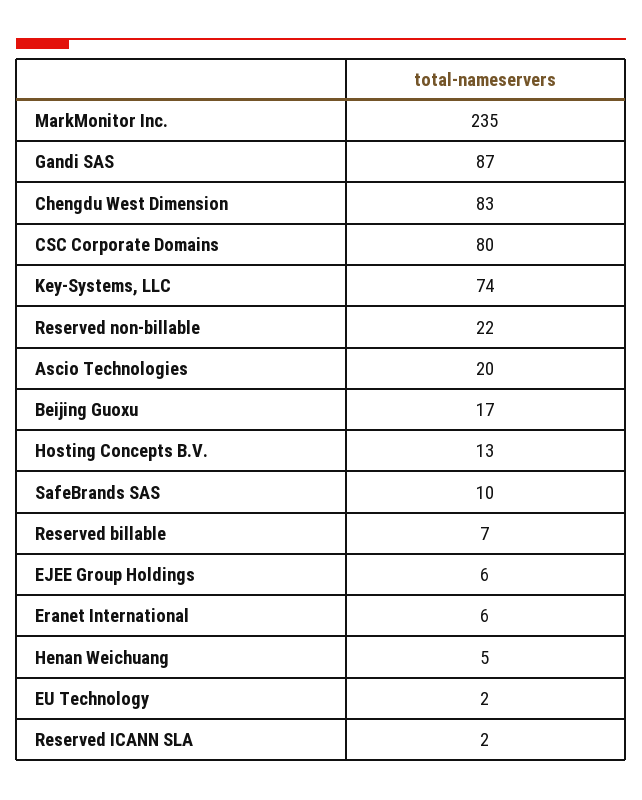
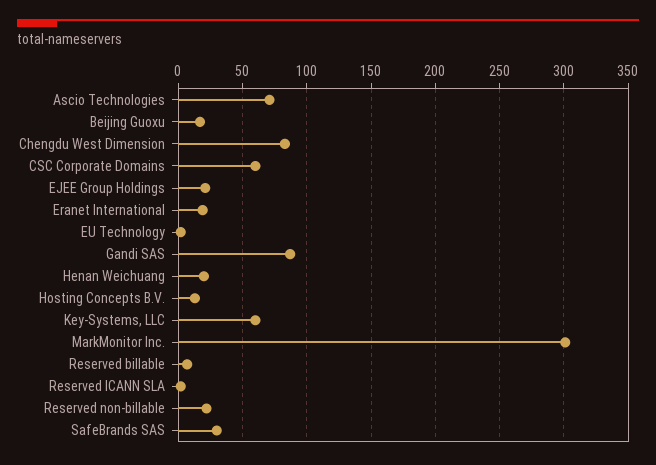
  {
-   "MarkMonitor Inc.": 235,
+   "MarkMonitor Inc.": 300,
    "Gandi SAS": 87,
    "Chengdu West Dimension": 83,
-   "CSC Corporate Domains": 80,
+   "CSC Corporate Domains": 60,
-   "Key-Systems, LLC": 74,
+   "Key-Systems, LLC": 60,
    "Reserved non-billable": 22,
-   "Ascio Technologies": 20,
+   "Ascio Technologies": 70,
    "Beijing Guoxu": 17,
    "Hosting Concepts B.V.": 13,
-   "SafeBrands SAS": 10,
+   "SafeBrands SAS": 30,
    "Reserved billable": 7,
-   "EJEE Group Holdings": 6,
+   "EJEE Group Holdings": 20,
-   "Eranet International": 6,
+   "Eranet International": 20,
-   "Henan Weichuang": 5,
+   "Henan Weichuang": 20,
    "EU Technology": 2,
    "Reserved ICANN SLA": 2
  }

